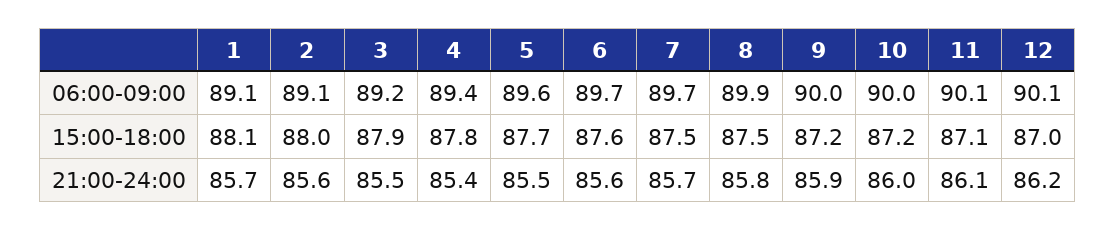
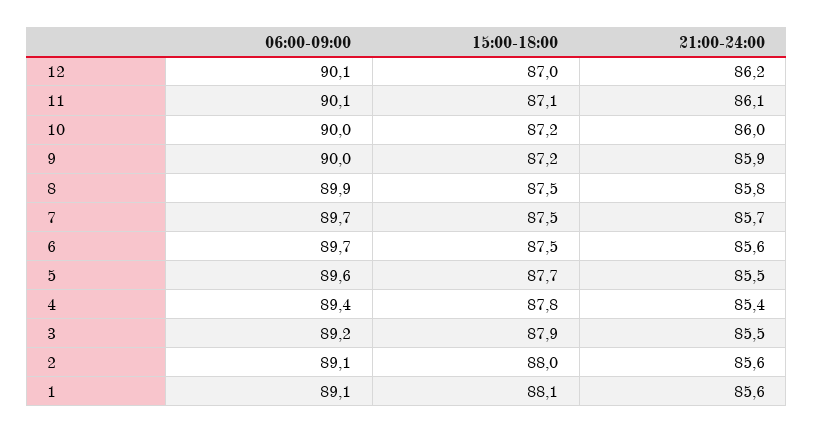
  {
    "1": {
      "06:00-09:00": 89.1,
      "15:00-18:00": 88.1,
-     "21:00-24:00": 85.7
+     "21:00-24:00": 85.6
    },
    "2": {
      "06:00-09:00": 89.1,
      "15:00-18:00": 88,
      "21:00-24:00": 85.6
    },
    "3": {
      "06:00-09:00": 89.2,
      "15:00-18:00": 87.9,
      "21:00-24:00": 85.5
    },
    "4": {
      "06:00-09:00": 89.4,
      "15:00-18:00": 87.8,
      "21:00-24:00": 85.4
    },
    "5": {
      "06:00-09:00": 89.6,
      "15:00-18:00": 87.7,
      "21:00-24:00": 85.5
    },
    "6": {
      "06:00-09:00": 89.7,
-     "15:00-18:00": 87.6,
+     "15:00-18:00": 87.5,
      "21:00-24:00": 85.6
    },
    "7": {
      "06:00-09:00": 89.7,
      "15:00-18:00": 87.5,
      "21:00-24:00": 85.7
    },
    "8": {
      "06:00-09:00": 89.9,
      "15:00-18:00": 87.5,
      "21:00-24:00": 85.8
    },
    "9": {
      "06:00-09:00": 90,
      "15:00-18:00": 87.2,
      "21:00-24:00": 85.9
    },
    "10": {
      "06:00-09:00": 90,
      "15:00-18:00": 87.2,
      "21:00-24:00": 86
    },
    "11": {
      "06:00-09:00": 90.1,
      "15:00-18:00": 87.1,
      "21:00-24:00": 86.1
    },
    "12": {
      "06:00-09:00": 90.1,
      "15:00-18:00": 87,
      "21:00-24:00": 86.2
    }
  }

